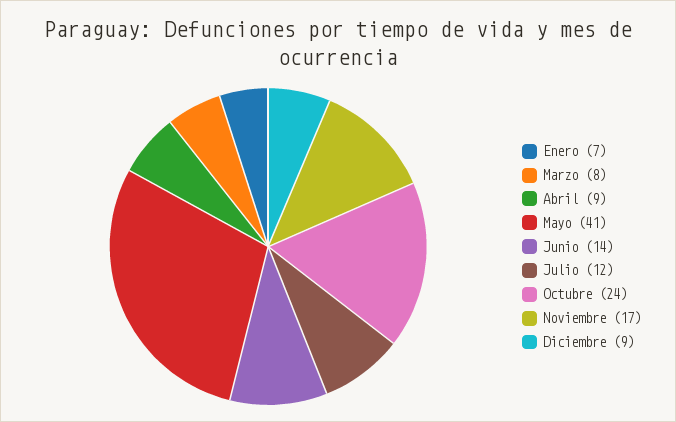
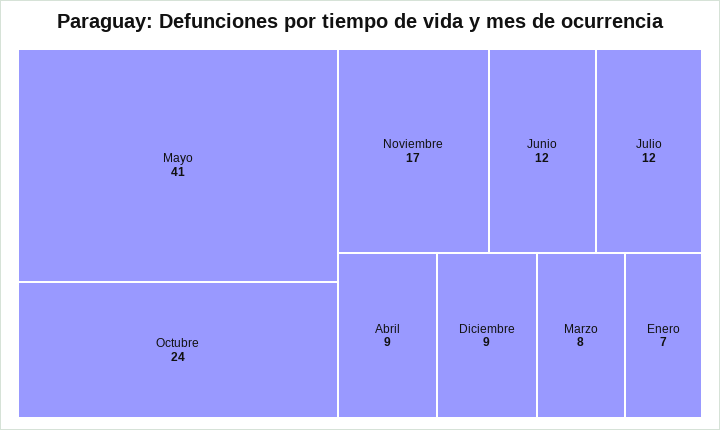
  {
    "Enero": 7,
    "Marzo": 8,
    "Abril": 9,
    "Mayo": 41,
-   "Junio": 14,
+   "Junio": 12,
    "Julio": 12,
    "Octubre": 24,
    "Noviembre": 17,
    "Diciembre": 9
  }

